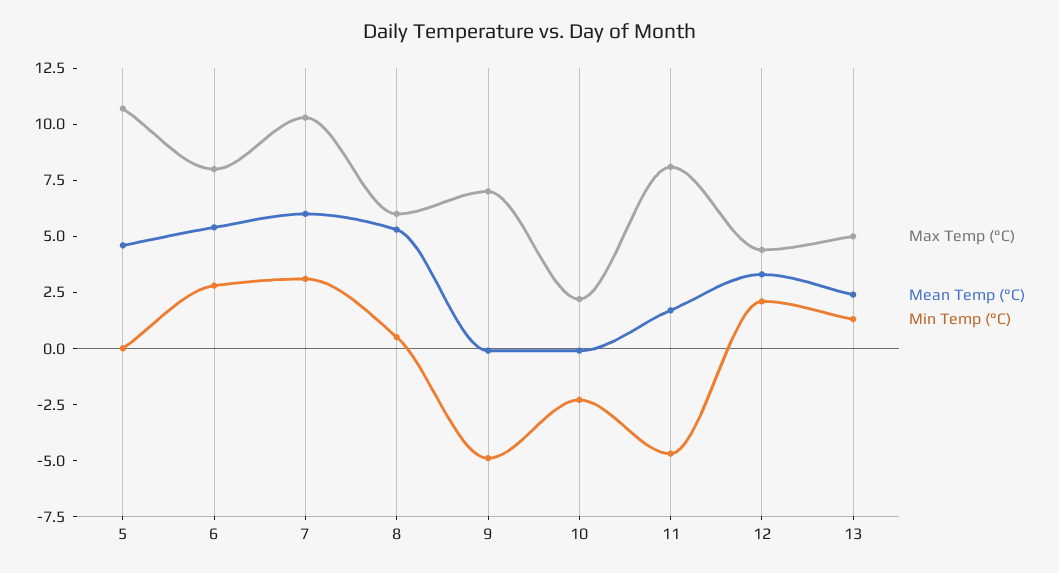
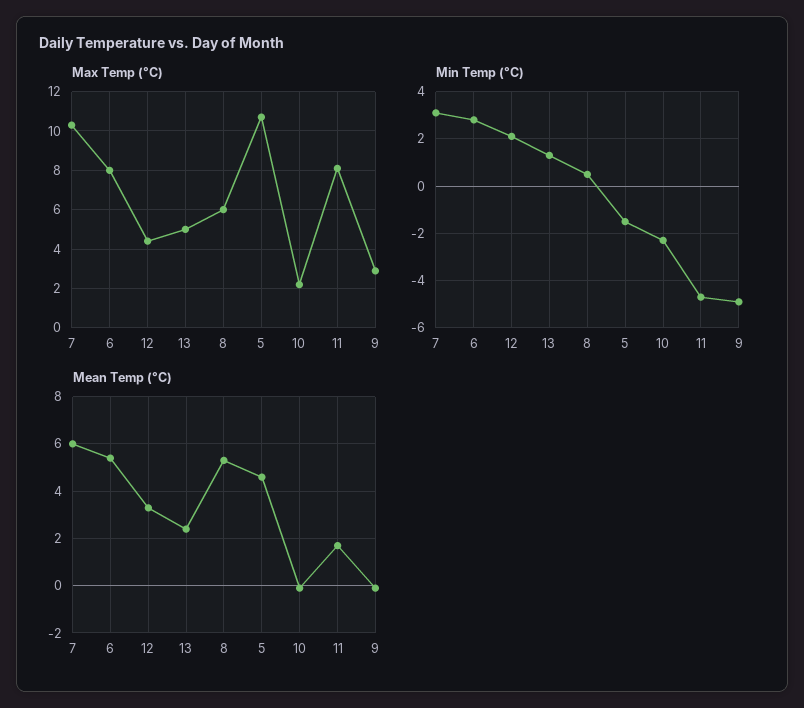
  {
    "Max Temp (°C)": {
      "5": 10.5,
      "6": 8,
      "7": 10.5,
      "8": 6,
-     "9": 7,
+     "9": 3,
      "10": 2,
      "11": 8,
      "12": 4.5,
      "13": 5
    },
    "Mean Temp (°C)": {
      "5": 4.5,
      "6": 5.5,
      "7": 6,
      "8": 5.5,
      "9": 0,
      "10": 0,
      "11": 1.5,
      "12": 3.5,
      "13": 2.5
    },
    "Min Temp (°C)": {
-     "5": 0,
+     "5": -1.5,
      "6": 3,
      "7": 3,
      "8": 0.5,
      "9": -5,
      "10": -2.5,
      "11": -4.5,
      "12": 2,
      "13": 1.5
    }
  }

